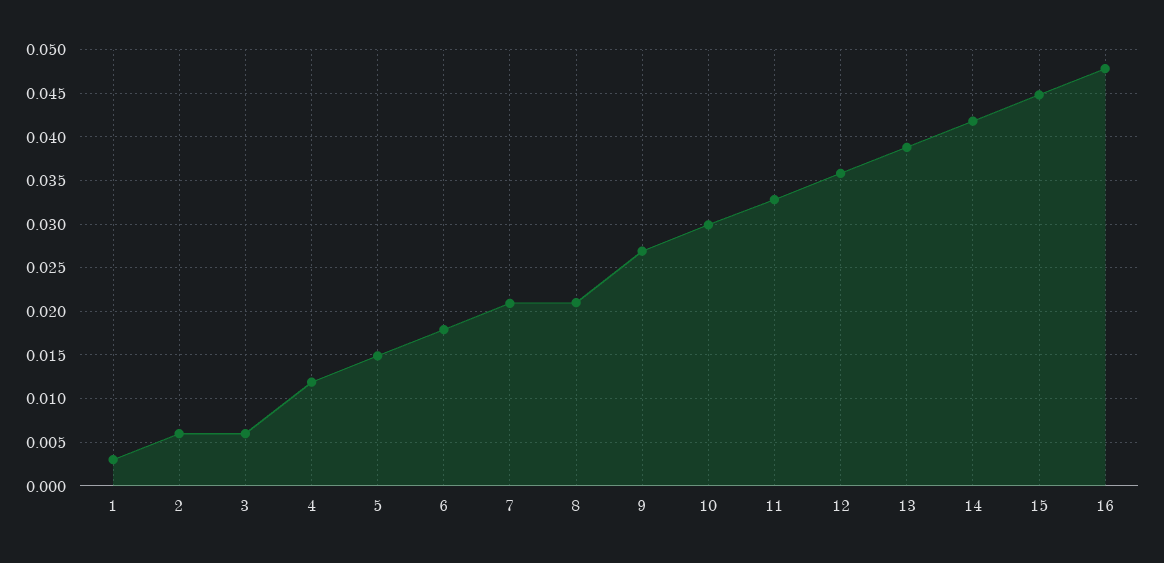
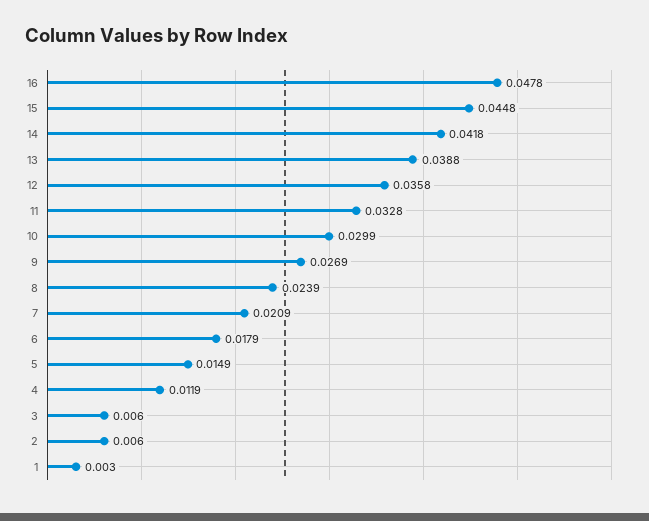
  {
    "1": 0.003,
    "2": 0.006,
    "3": 0.006,
    "4": 0.0119,
    "5": 0.0149,
    "6": 0.0179,
    "7": 0.0209,
-   "8": 0.021,
+   "8": 0.0239,
    "9": 0.0269,
    "10": 0.0299,
    "11": 0.0328,
    "12": 0.0358,
    "13": 0.0388,
    "14": 0.0418,
    "15": 0.0448,
    "16": 0.0478
  }

